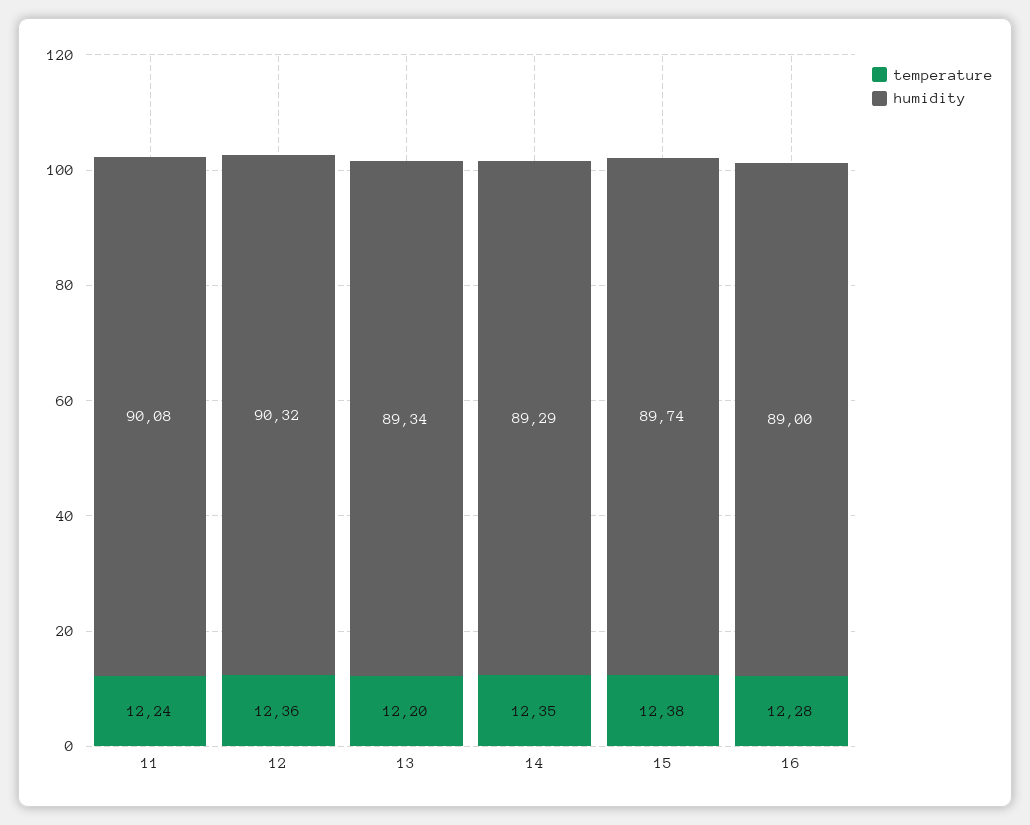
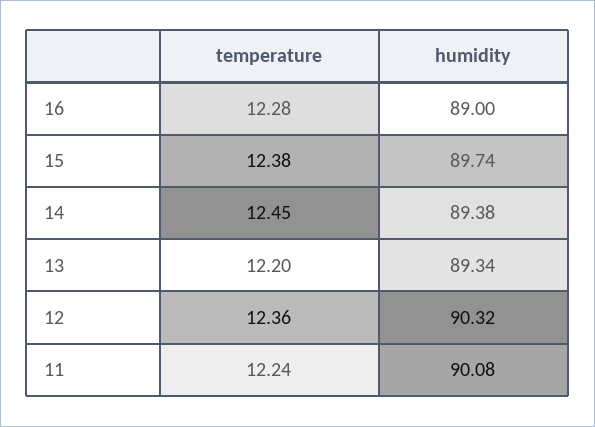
  {
    "temperature": {
      "11": 12.24,
      "12": 12.36,
      "13": 12.2,
-     "14": 12.35,
+     "14": 12.45,
      "15": 12.38,
      "16": 12.28
    },
    "humidity": {
      "11": 90.08,
      "12": 90.32,
      "13": 89.34,
-     "14": 89.29,
+     "14": 89.38,
      "15": 89.74,
      "16": 89
    }
  }

